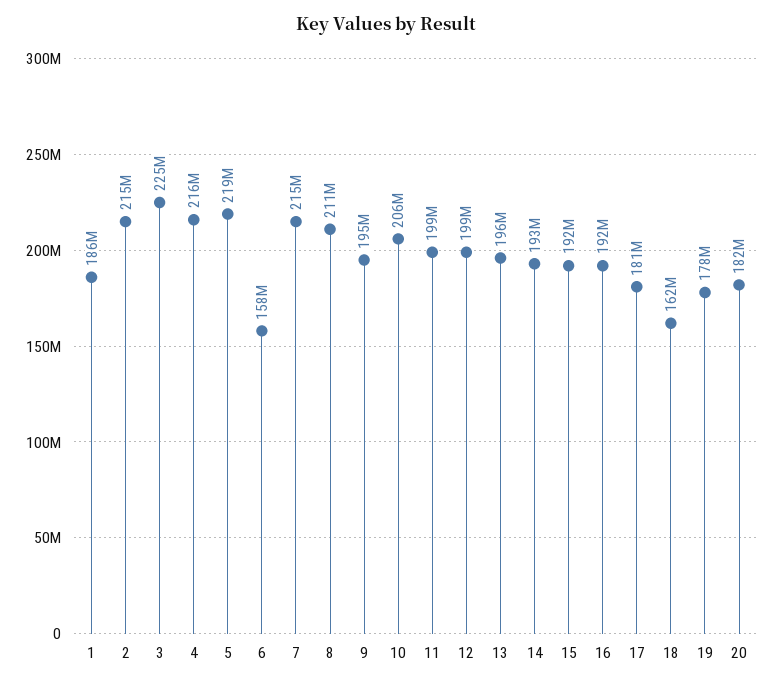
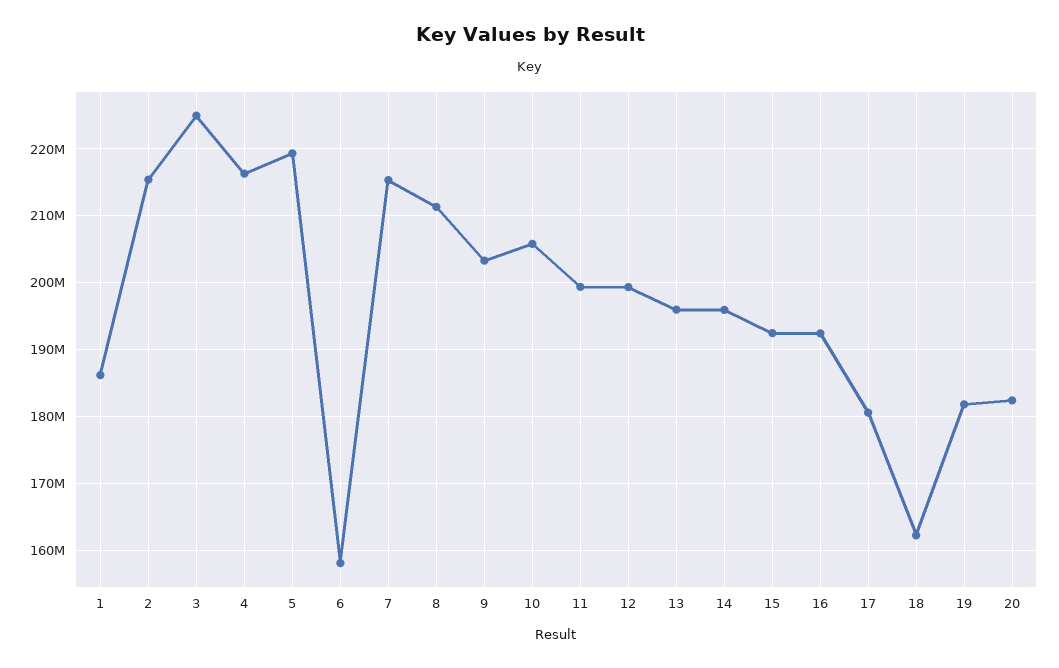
  {
    "1": 186000000,
    "2": 215000000,
    "3": 225000000,
    "4": 216000000,
    "5": 219000000,
    "6": 158000000,
    "7": 215000000,
    "8": 211000000,
-   "9": 195000000,
+   "9": 203000000,
    "10": 206000000,
    "11": 199000000,
    "12": 199000000,
    "13": 196000000,
-   "14": 193000000,
+   "14": 196000000,
    "15": 192000000,
    "16": 192000000,
    "17": 181000000,
    "18": 162000000,
-   "19": 178000000,
+   "19": 182000000,
    "20": 182000000
  }

